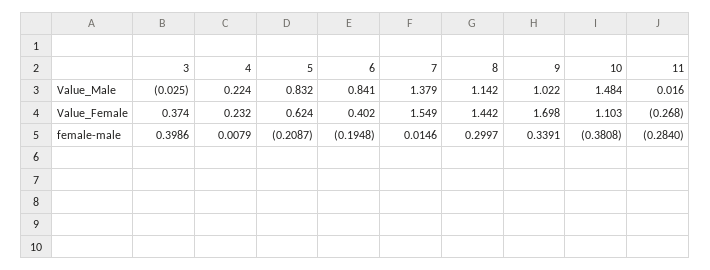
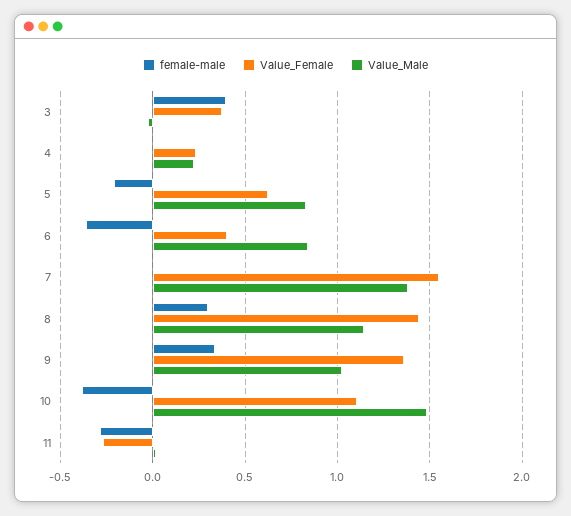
  {
    "Value_Male": {
      "3": -0.025,
      "4": 0.224,
      "5": 0.832,
      "6": 0.841,
      "7": 1.379,
      "8": 1.142,
      "9": 1.022,
      "10": 1.484,
      "11": 0.016
    },
    "Value_Female": {
      "3": 0.374,
      "4": 0.232,
      "5": 0.624,
      "6": 0.402,
      "7": 1.549,
      "8": 1.442,
-     "9": 1.698,
+     "9": 1.35,
      "10": 1.103,
      "11": -0.268
    },
    "female-male": {
      "3": 0.3986,
      "4": 0.0079,
      "5": -0.2087,
-     "6": -0.1948,
+     "6": -0.35,
      "7": 0.0146,
      "8": 0.2997,
      "9": 0.3391,
      "10": -0.3808,
      "11": -0.284
    }
  }

